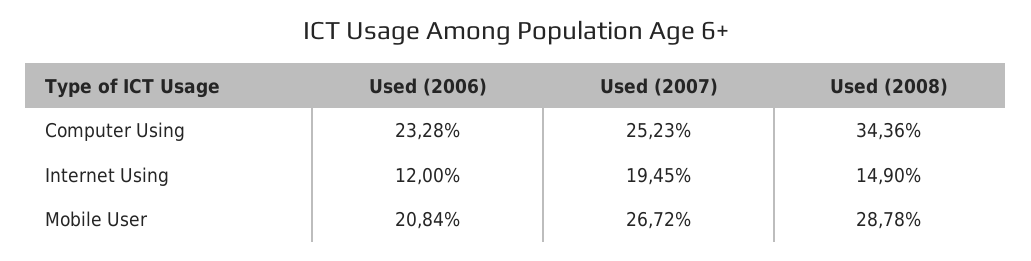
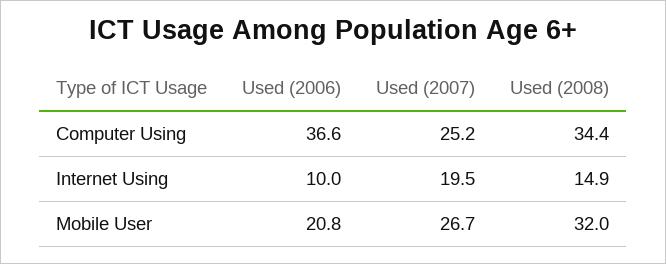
  {
    "Used (2006)": {
-     "Computer Using": 23.28,
+     "Computer Using": 36.6,
-     "Internet Using": 12,
+     "Internet Using": 10,
      "Mobile User": 20.84
    },
    "Used (2007)": {
      "Computer Using": 25.23,
      "Internet Using": 19.45,
      "Mobile User": 26.72
    },
    "Used (2008)": {
      "Computer Using": 34.36,
      "Internet Using": 14.9,
-     "Mobile User": 28.78
+     "Mobile User": 32
    }
  }

